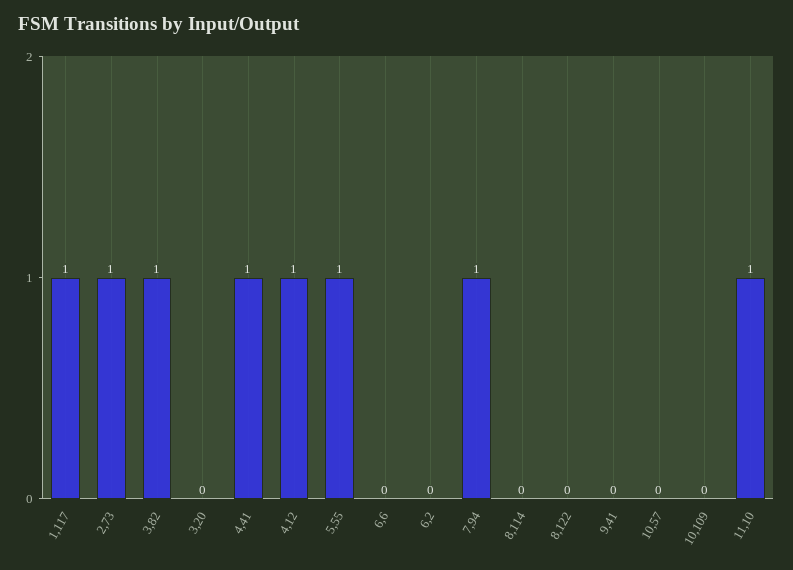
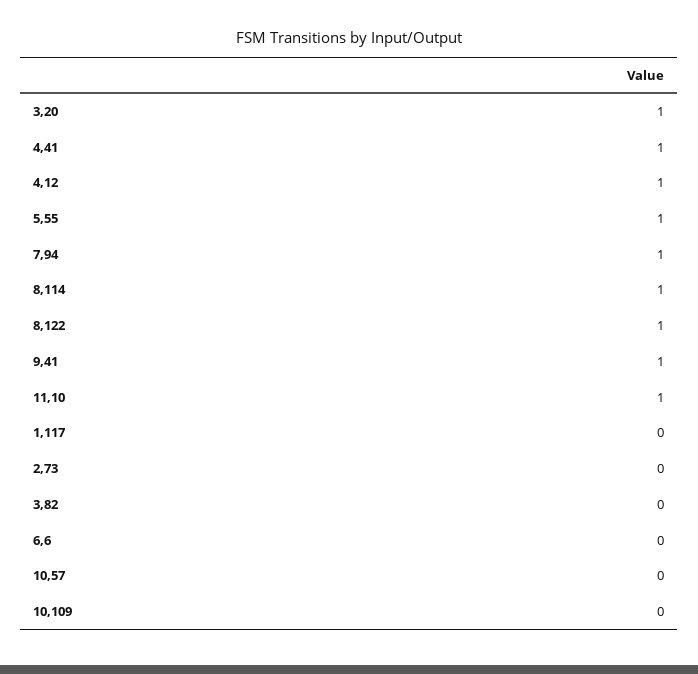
  {
-   "1,117": 1,
+   "1,117": 0,
-   "2,73": 1,
+   "2,73": 0,
-   "3,82": 1,
+   "3,82": 0,
-   "3,20": 0,
+   "3,20": 1,
    "4,41": 1,
    "4,12": 1,
    "5,55": 1,
    "6,6": 0,
-   "6,2": 0,
    "7,94": 1,
-   "8,114": 0,
+   "8,114": 1,
-   "8,122": 0,
+   "8,122": 1,
-   "9,41": 0,
+   "9,41": 1,
    "10,57": 0,
    "10,109": 0,
    "11,10": 1
  }

